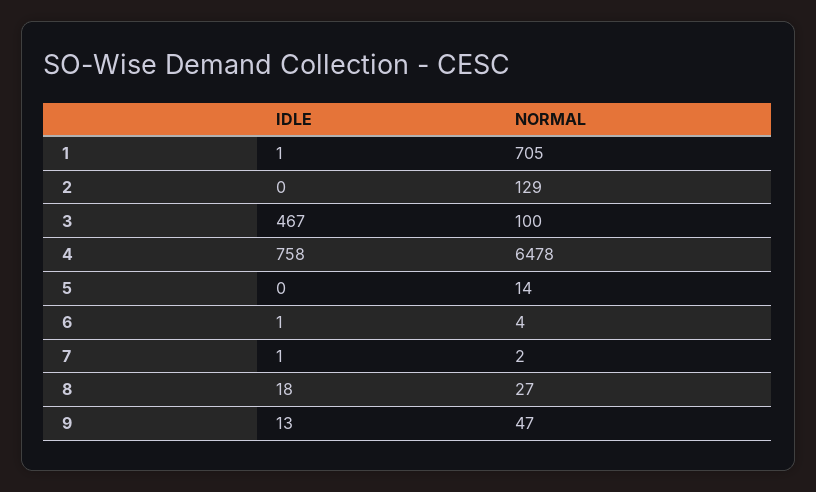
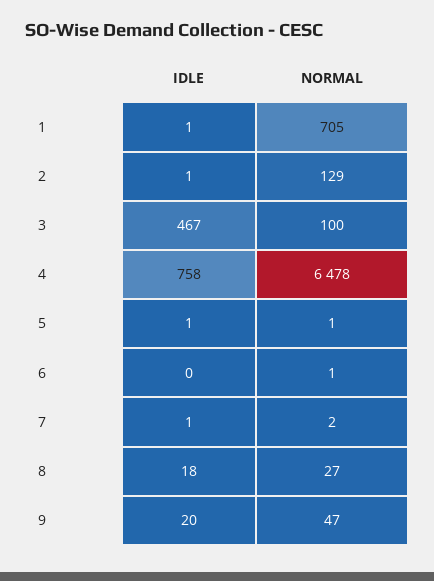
  {
    "IDLE": {
      "1": 1,
-     "2": 0,
+     "2": 1,
      "3": 467,
      "4": 758,
-     "5": 0,
+     "5": 1,
-     "6": 1,
+     "6": 0,
      "7": 1,
      "8": 18,
-     "9": 13
+     "9": 20
    },
    "NORMAL": {
      "1": 705,
      "2": 129,
      "3": 100,
      "4": 6478,
-     "5": 14,
+     "5": 1,
-     "6": 4,
+     "6": 1,
      "7": 2,
      "8": 27,
      "9": 47
    }
  }

